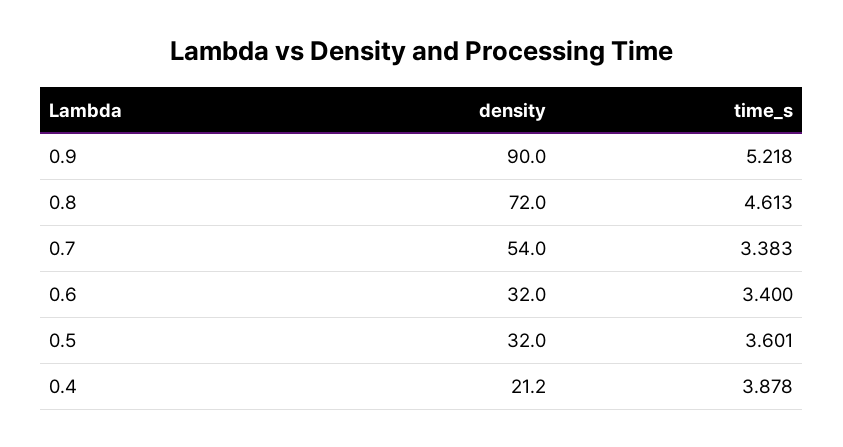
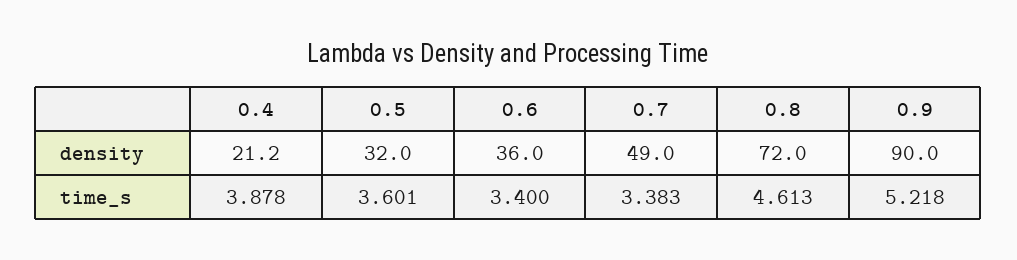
  {
    "density": {
      "0.9": 90,
      "0.8": 72,
-     "0.7": 54,
+     "0.7": 49,
-     "0.6": 32,
+     "0.6": 36,
      "0.5": 32,
      "0.4": 21.2
    },
    "time_s": {
      "0.9": 5.218,
      "0.8": 4.613,
      "0.7": 3.383,
      "0.6": 3.4,
      "0.5": 3.601,
      "0.4": 3.878
    }
  }

